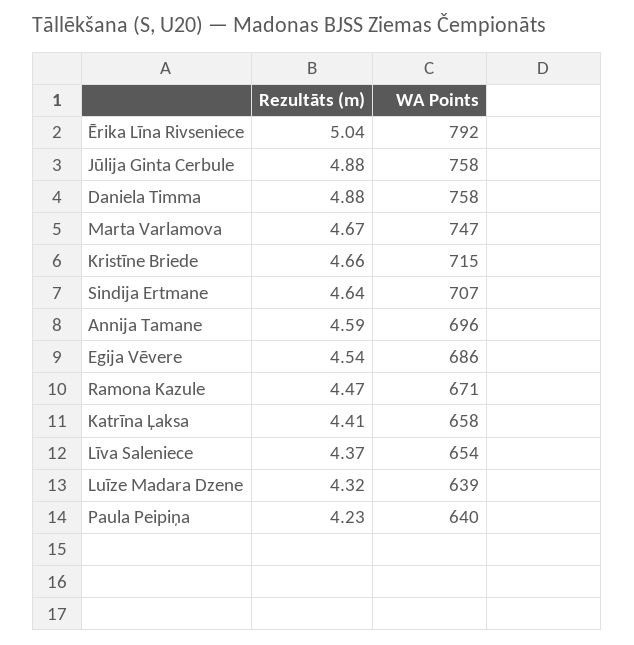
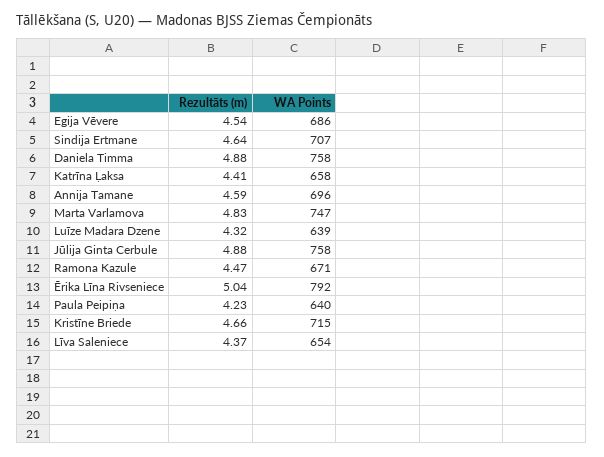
  {
    "Rezultāts (m)": {
      "Ērika Līna Rivseniece": 5.04,
      "Jūlija Ginta Cerbule": 4.88,
      "Daniela Timma": 4.88,
-     "Marta Varlamova": 4.67,
+     "Marta Varlamova": 4.83,
      "Kristīne Briede": 4.66,
      "Sindija Ertmane": 4.64,
      "Annija Tamane": 4.59,
      "Egija Vēvere": 4.54,
      "Ramona Kazule": 4.47,
      "Katrīna Ļaksa": 4.41,
      "Līva Saleniece": 4.37,
      "Luīze Madara Dzene": 4.32,
      "Paula Peipiņa": 4.23
    },
    "WA Points": {
      "Ērika Līna Rivseniece": 792,
      "Jūlija Ginta Cerbule": 758,
      "Daniela Timma": 758,
      "Marta Varlamova": 747,
      "Kristīne Briede": 715,
      "Sindija Ertmane": 707,
      "Annija Tamane": 696,
      "Egija Vēvere": 686,
      "Ramona Kazule": 671,
      "Katrīna Ļaksa": 658,
      "Līva Saleniece": 654,
      "Luīze Madara Dzene": 639,
      "Paula Peipiņa": 640
    }
  }

